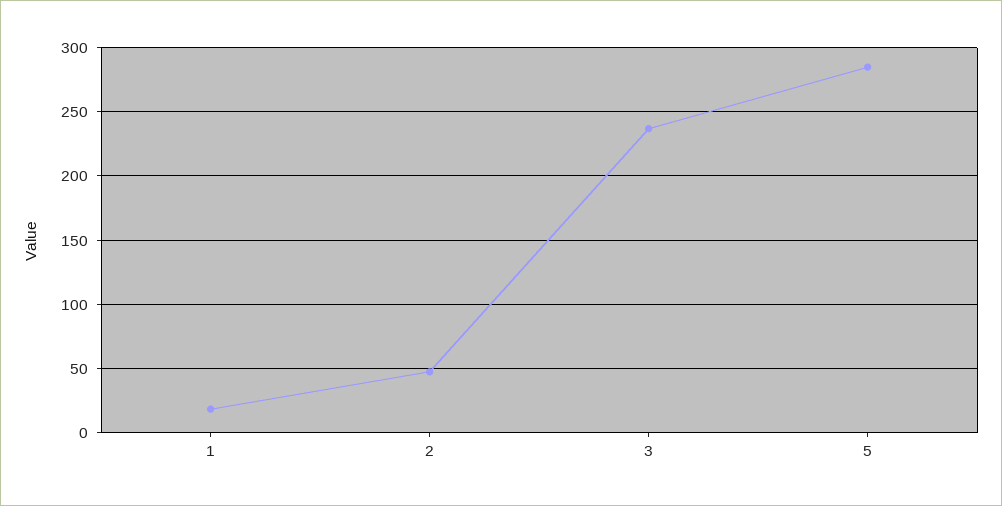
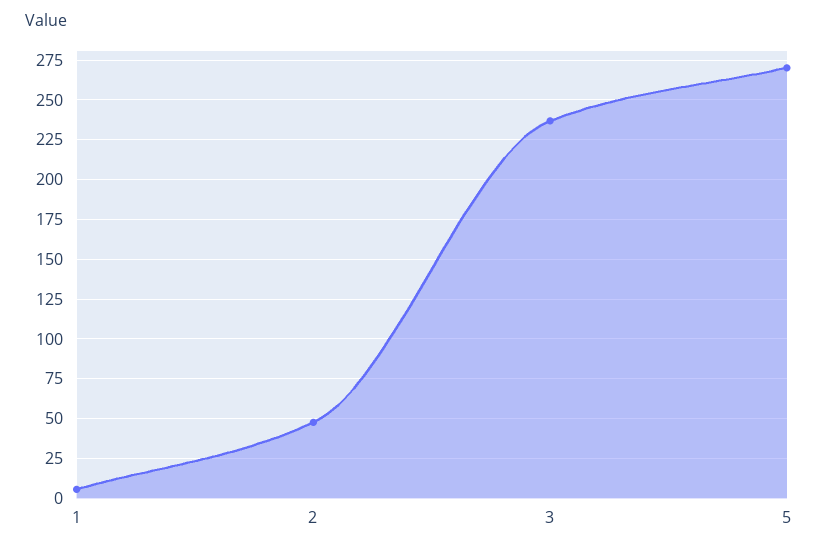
  {
-   "1": 20,
+   "1": 5,
    "2": 50,
    "3": 235,
-   "5": 285
+   "5": 270
  }

